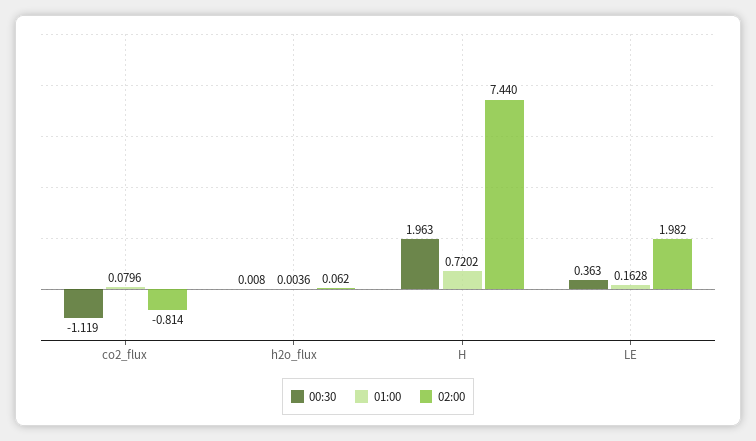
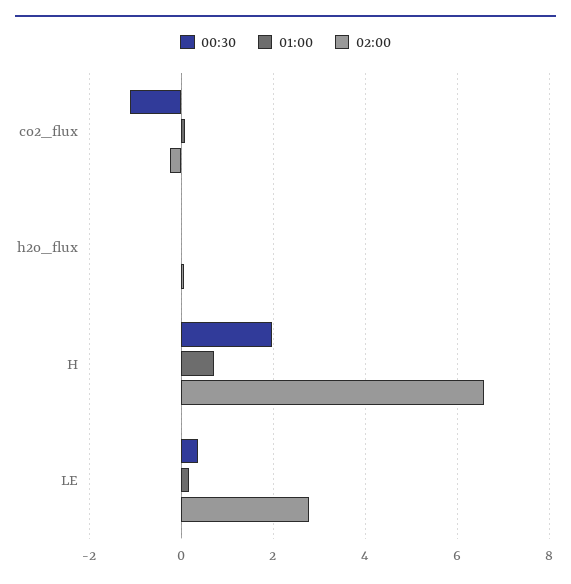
  {
    "00:30": {
      "co2_flux": -1.119,
      "h2o_flux": 0.008,
      "H": 1.963,
      "LE": 0.363
    },
    "01:00": {
      "co2_flux": 0.0796,
      "h2o_flux": 0.0036,
      "H": 0.7202,
      "LE": 0.1628
    },
    "02:00": {
-     "co2_flux": -0.814,
+     "co2_flux": -0.2,
      "h2o_flux": 0.062,
-     "H": 7.44,
+     "H": 6.6,
-     "LE": 1.982
+     "LE": 2.8
    }
  }

